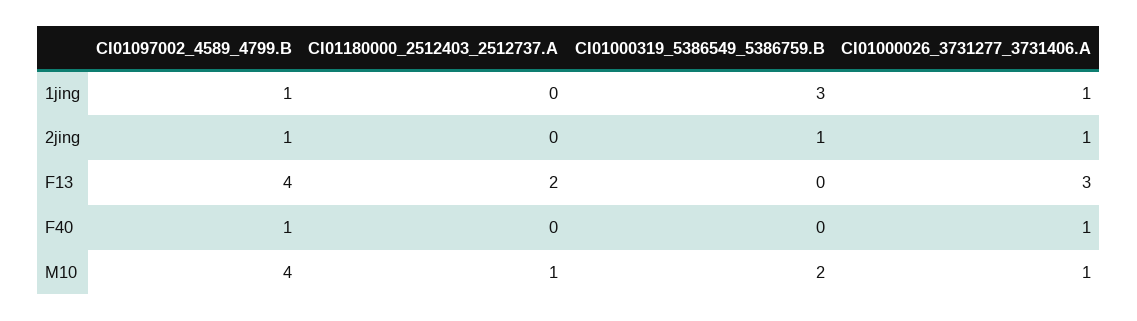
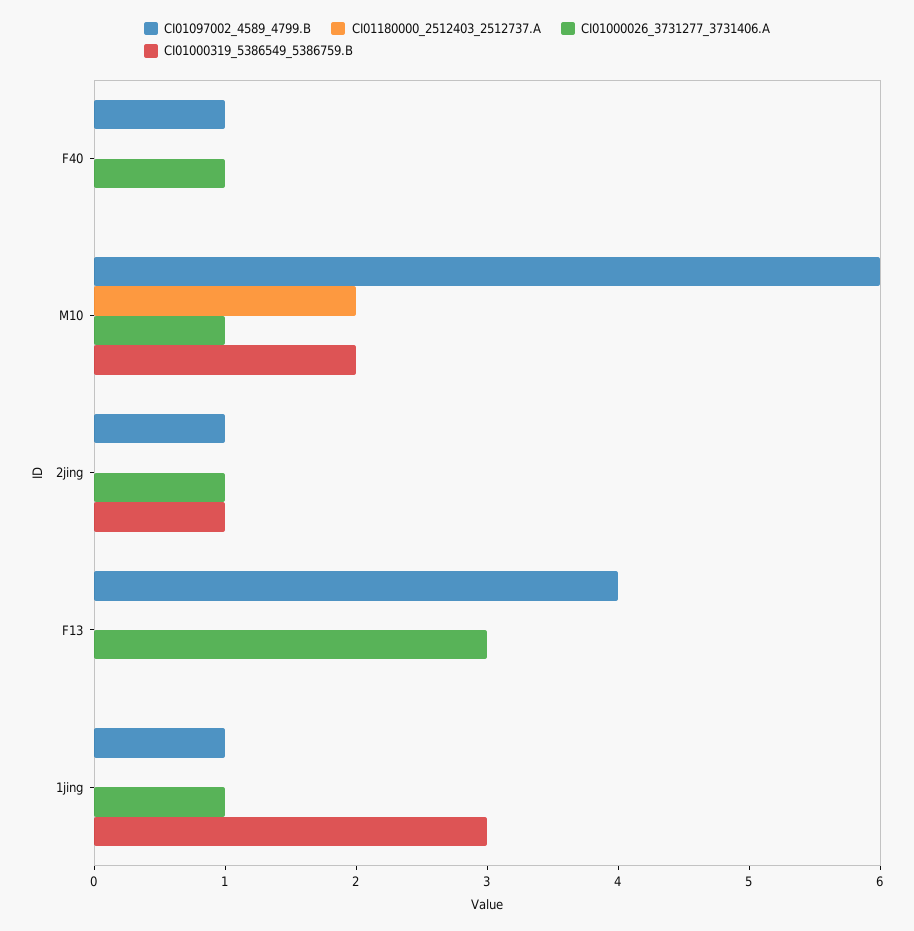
  {
    "CI01097002_4589_4799.B": {
      "1jing": 1,
      "2jing": 1,
      "F13": 4,
      "F40": 1,
-     "M10": 4
+     "M10": 6
    },
    "CI01180000_2512403_2512737.A": {
      "1jing": 0,
      "2jing": 0,
-     "F13": 2,
+     "F13": 0,
      "F40": 0,
-     "M10": 1
+     "M10": 2
    },
    "CI01000319_5386549_5386759.B": {
      "1jing": 3,
      "2jing": 1,
      "F13": 0,
      "F40": 0,
      "M10": 2
    },
    "CI01000026_3731277_3731406.A": {
      "1jing": 1,
      "2jing": 1,
      "F13": 3,
      "F40": 1,
      "M10": 1
    }
  }

